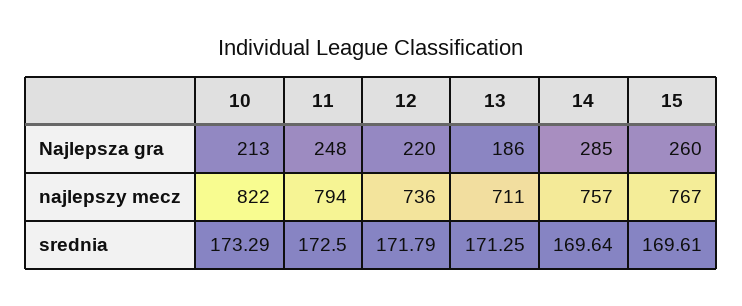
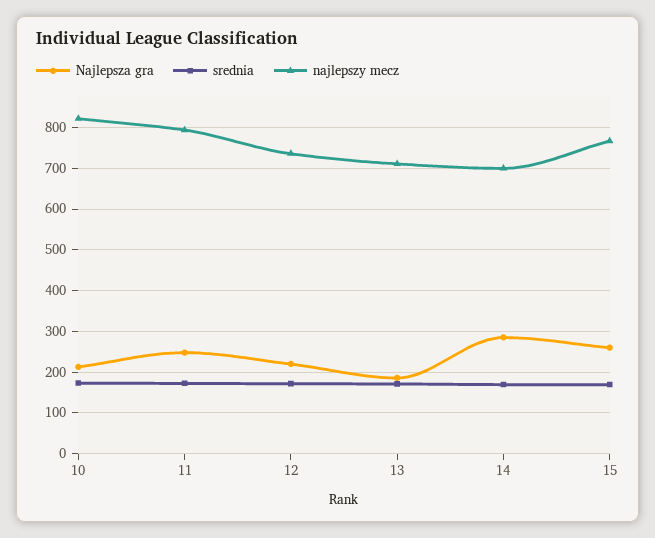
  {
    "Najlepsza gra": {
      "10": 213,
      "11": 248,
      "12": 220,
      "13": 186,
      "14": 285,
      "15": 260
    },
    "najlepszy mecz": {
      "10": 822,
      "11": 794,
      "12": 736,
      "13": 711,
-     "14": 757,
+     "14": 700,
      "15": 767
    },
    "srednia": {
      "10": 173.29,
      "11": 172.5,
      "12": 171.79,
      "13": 171.25,
      "14": 169.64,
      "15": 169.61
    }
  }

